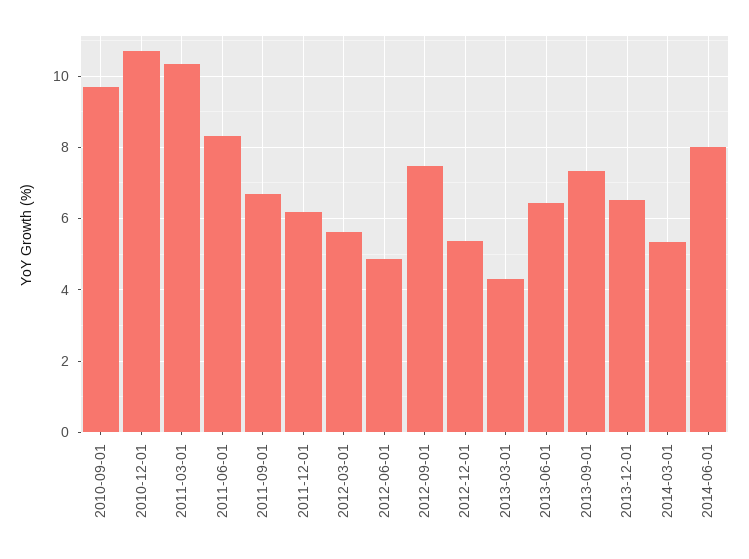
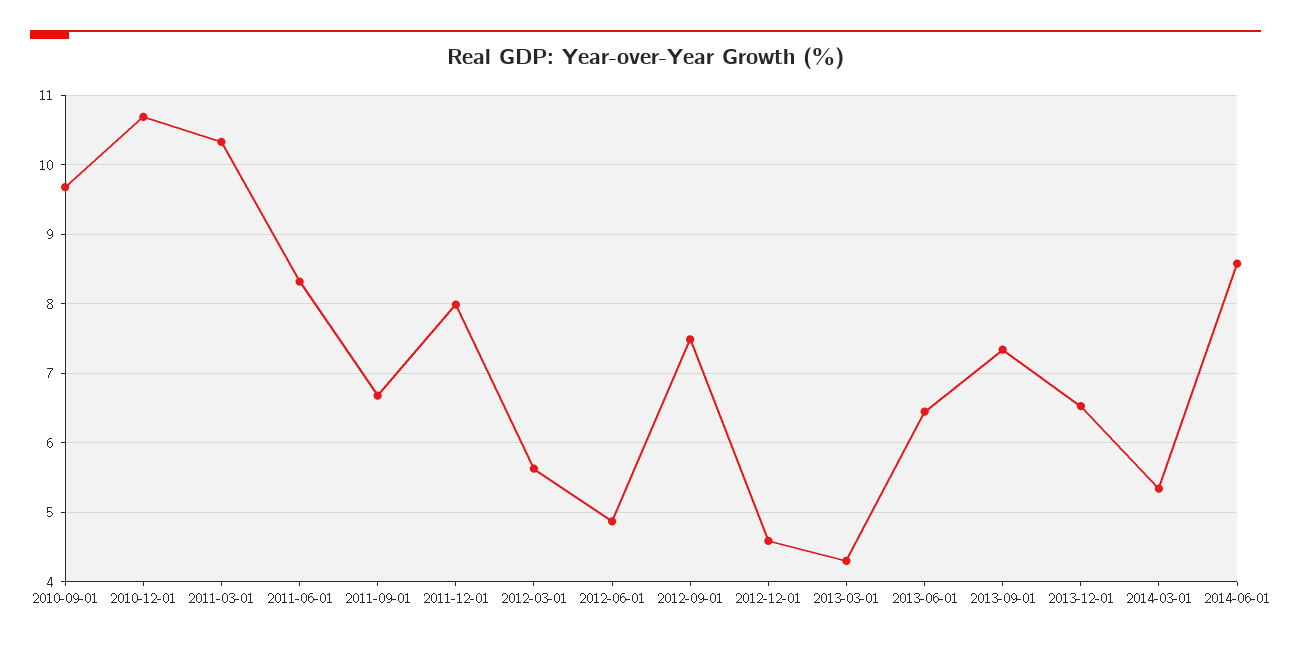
  {
    "2010-09-01": 9.7,
    "2010-12-01": 10.7,
    "2011-03-01": 10.3,
    "2011-06-01": 8.3,
    "2011-09-01": 6.7,
-   "2011-12-01": 6.2,
+   "2011-12-01": 8,
    "2012-03-01": 5.6,
    "2012-06-01": 4.9,
    "2012-09-01": 7.5,
-   "2012-12-01": 5.4,
+   "2012-12-01": 4.6,
    "2013-03-01": 4.3,
    "2013-06-01": 6.5,
    "2013-09-01": 7.3,
    "2013-12-01": 6.5,
    "2014-03-01": 5.3,
-   "2014-06-01": 8
+   "2014-06-01": 8.6
  }

